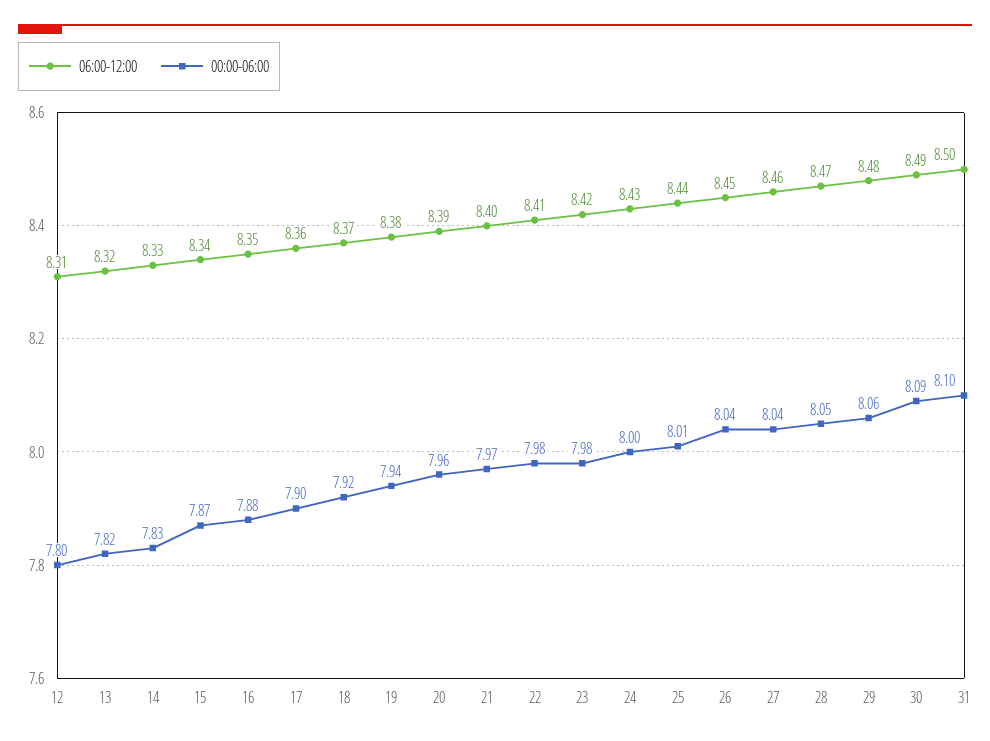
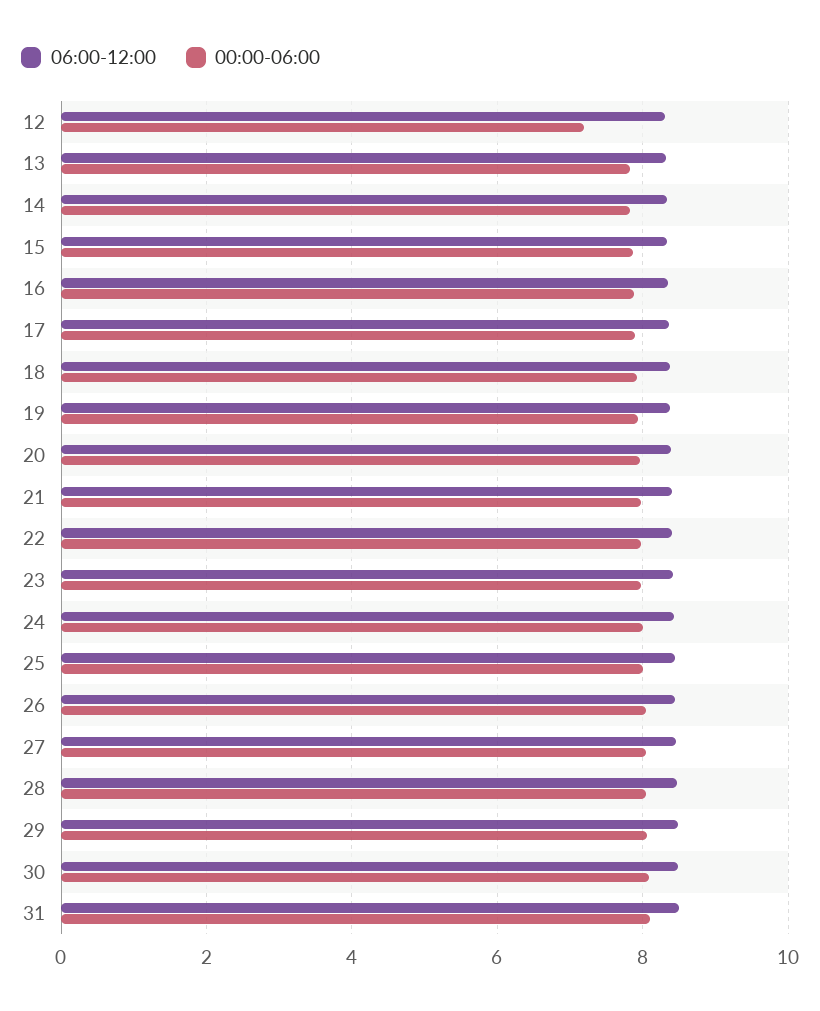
  {
    "06:00-12:00": {
      "12": 8.31,
      "13": 8.32,
      "14": 8.33,
      "15": 8.34,
      "16": 8.35,
      "17": 8.36,
      "18": 8.37,
      "19": 8.38,
      "20": 8.39,
      "21": 8.4,
      "22": 8.41,
      "23": 8.42,
      "24": 8.43,
      "25": 8.44,
      "26": 8.45,
      "27": 8.46,
      "28": 8.47,
      "29": 8.48,
      "30": 8.49,
      "31": 8.5
    },
    "00:00-06:00": {
-     "12": 7.8,
+     "12": 7.2,
      "13": 7.82,
      "14": 7.83,
      "15": 7.87,
      "16": 7.88,
      "17": 7.9,
      "18": 7.92,
      "19": 7.94,
      "20": 7.96,
      "21": 7.97,
      "22": 7.98,
      "23": 7.98,
      "24": 8,
      "25": 8.01,
      "26": 8.04,
      "27": 8.04,
      "28": 8.05,
      "29": 8.06,
      "30": 8.09,
      "31": 8.1
    }
  }

